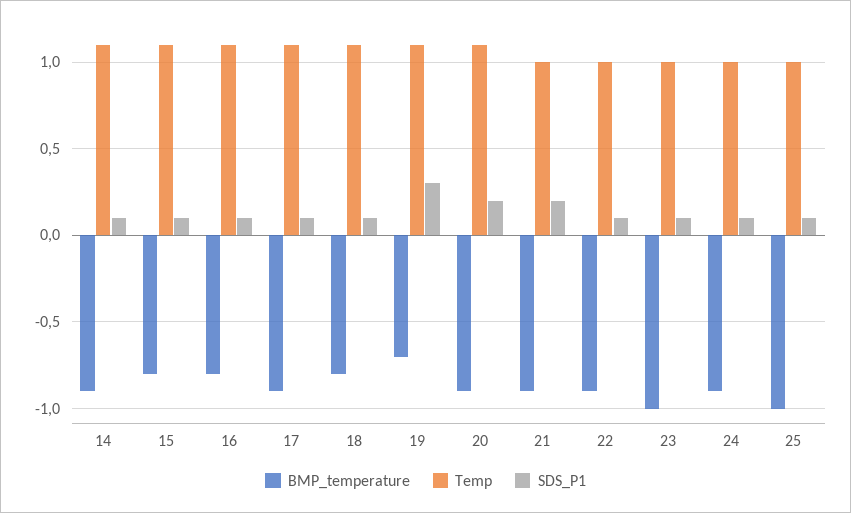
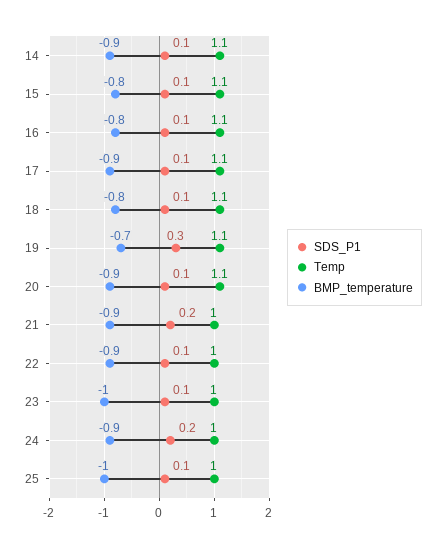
  {
    "BMP_temperature": {
      "14": -0.9,
      "15": -0.8,
      "16": -0.8,
      "17": -0.9,
      "18": -0.8,
      "19": -0.7,
      "20": -0.9,
      "21": -0.9,
      "22": -0.9,
      "23": -1,
      "24": -0.9,
      "25": -1
    },
    "Temp": {
      "14": 1.1,
      "15": 1.1,
      "16": 1.1,
      "17": 1.1,
      "18": 1.1,
      "19": 1.1,
      "20": 1.1,
      "21": 1,
      "22": 1,
      "23": 1,
      "24": 1,
      "25": 1
    },
    "SDS_P1": {
      "14": 0.1,
      "15": 0.1,
      "16": 0.1,
      "17": 0.1,
      "18": 0.1,
      "19": 0.3,
-     "20": 0.2,
+     "20": 0.1,
      "21": 0.2,
      "22": 0.1,
      "23": 0.1,
-     "24": 0.1,
+     "24": 0.2,
      "25": 0.1
    }
  }

